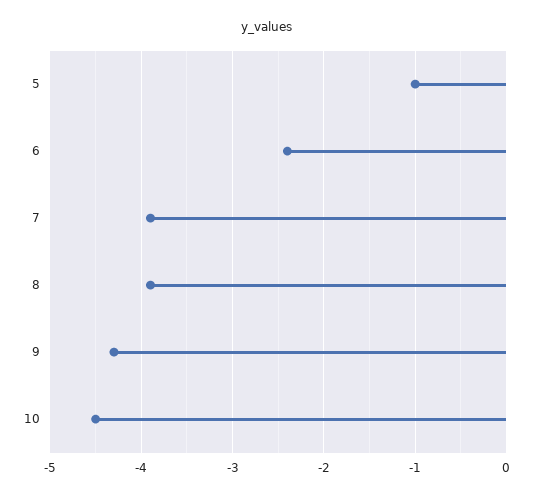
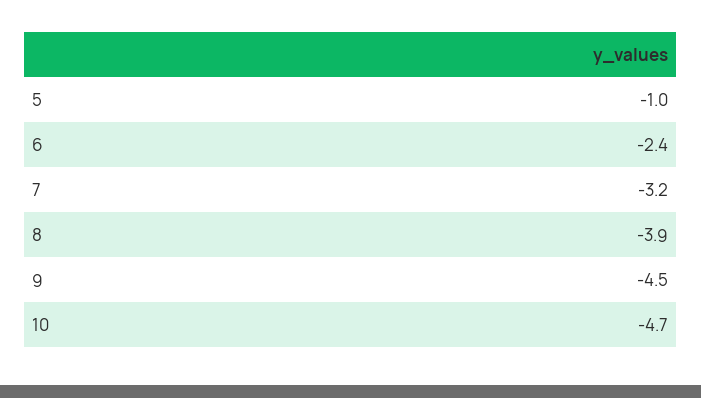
  {
    "5": -1,
    "6": -2.4,
-   "7": -3.9,
+   "7": -3.2,
    "8": -3.9,
-   "9": -4.3,
+   "9": -4.5,
-   "10": -4.5
+   "10": -4.7
  }

